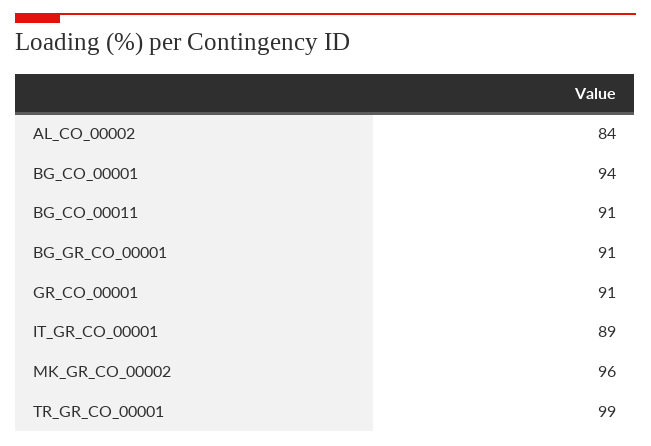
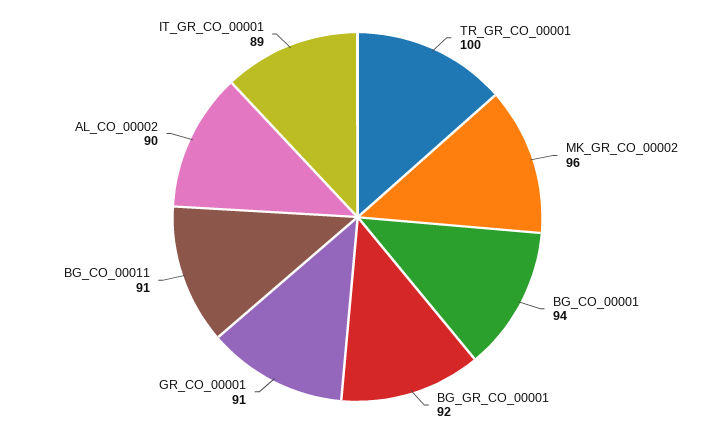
  {
-   "AL_CO_00002": 84,
+   "AL_CO_00002": 90,
    "BG_CO_00001": 94,
    "BG_CO_00011": 91,
-   "BG_GR_CO_00001": 91,
+   "BG_GR_CO_00001": 92,
    "GR_CO_00001": 91,
    "IT_GR_CO_00001": 89,
    "MK_GR_CO_00002": 96,
-   "TR_GR_CO_00001": 99
+   "TR_GR_CO_00001": 100
  }

